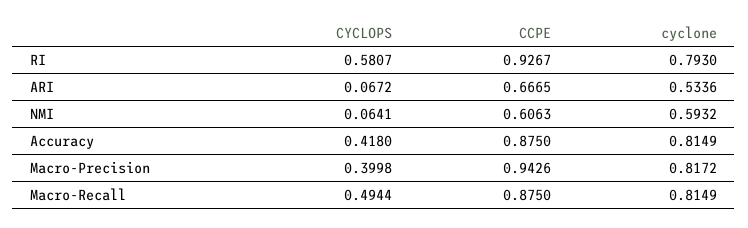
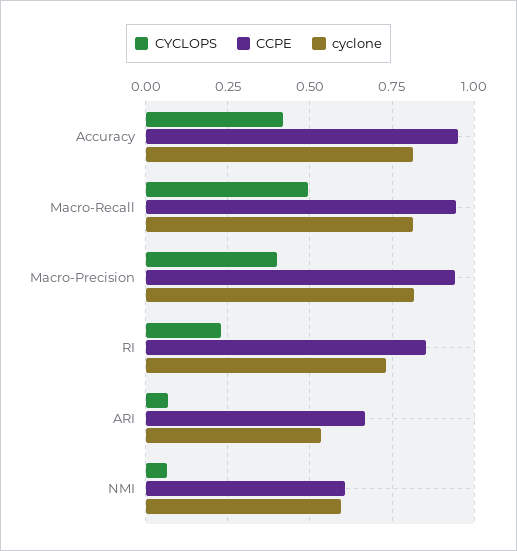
  {
    "CYCLOPS": {
-     "RI": 0.5807,
+     "RI": 0.225,
      "ARI": 0.0672,
      "NMI": 0.0641,
      "Accuracy": 0.418,
      "Macro-Precision": 0.3998,
      "Macro-Recall": 0.4944
    },
    "CCPE": {
-     "RI": 0.9267,
+     "RI": 0.85,
      "ARI": 0.6665,
      "NMI": 0.6063,
-     "Accuracy": 0.875,
+     "Accuracy": 0.95,
      "Macro-Precision": 0.9426,
-     "Macro-Recall": 0.875
+     "Macro-Recall": 0.95
    },
    "cyclone": {
-     "RI": 0.793,
+     "RI": 0.725,
      "ARI": 0.5336,
      "NMI": 0.5932,
      "Accuracy": 0.8149,
      "Macro-Precision": 0.8172,
      "Macro-Recall": 0.8149
    }
  }

